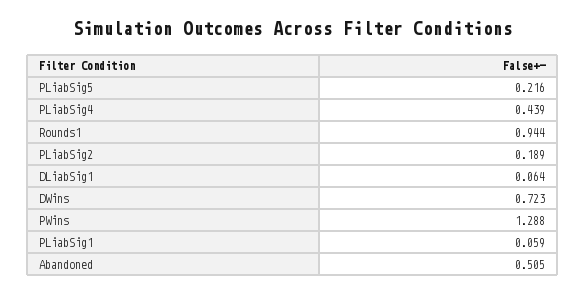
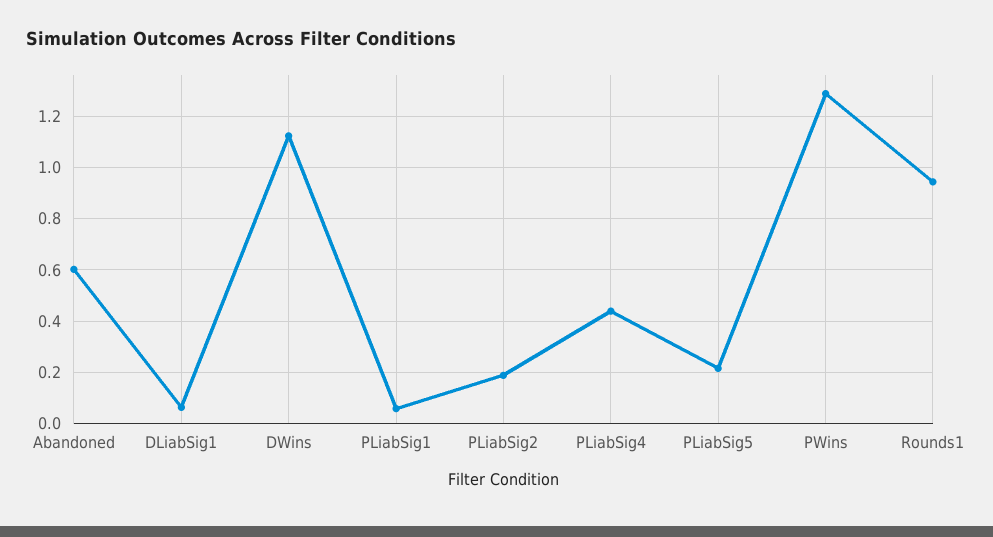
  {
    "PLiabSig5": 0.216,
    "PLiabSig4": 0.439,
    "Rounds1": 0.944,
    "PLiabSig2": 0.189,
    "DLiabSig1": 0.064,
-   "DWins": 0.723,
+   "DWins": 1.125,
    "PWins": 1.288,
    "PLiabSig1": 0.059,
-   "Abandoned": 0.505
+   "Abandoned": 0.6
  }

